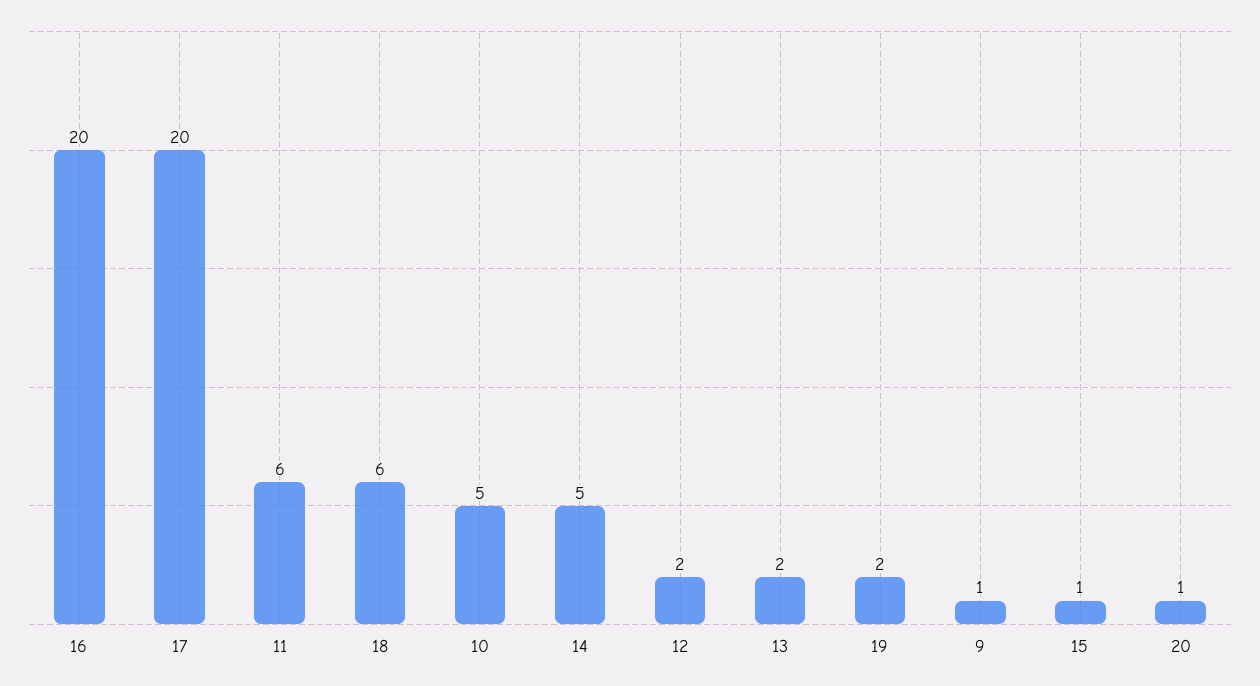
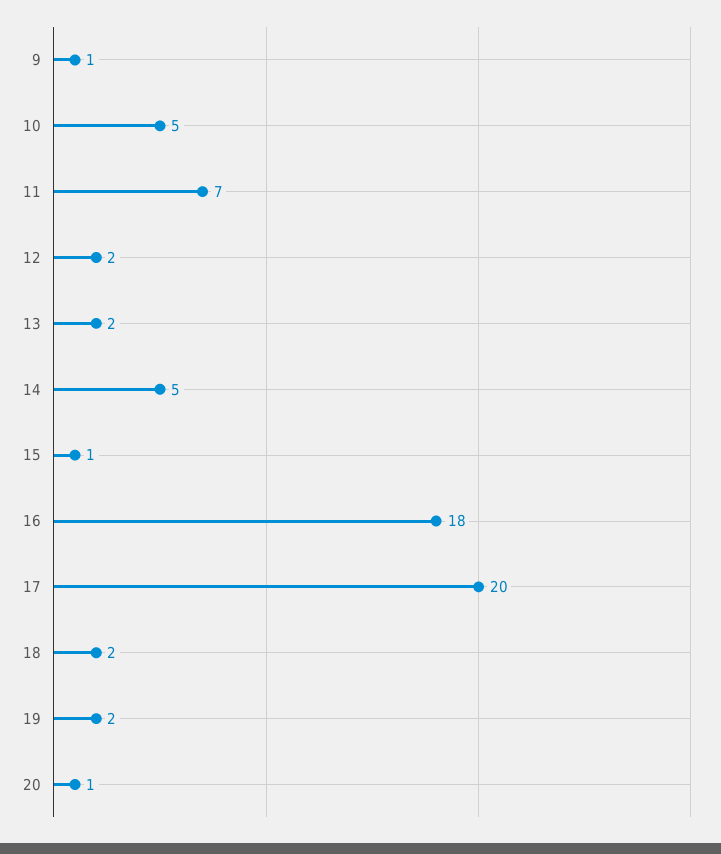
  {
-   "16": 20,
+   "16": 18,
    "17": 20,
-   "11": 6,
+   "11": 7,
-   "18": 6,
+   "18": 2,
    "10": 5,
    "14": 5,
    "12": 2,
    "13": 2,
    "19": 2,
    "9": 1,
    "15": 1,
    "20": 1
  }

